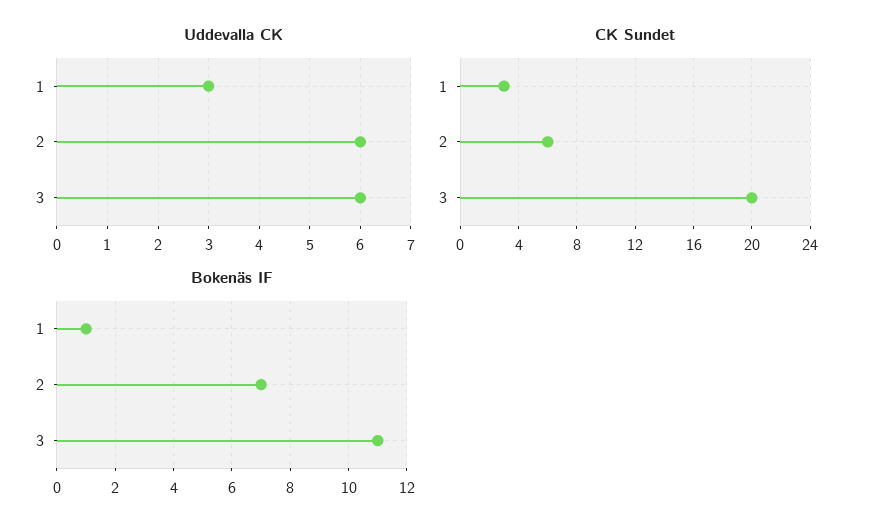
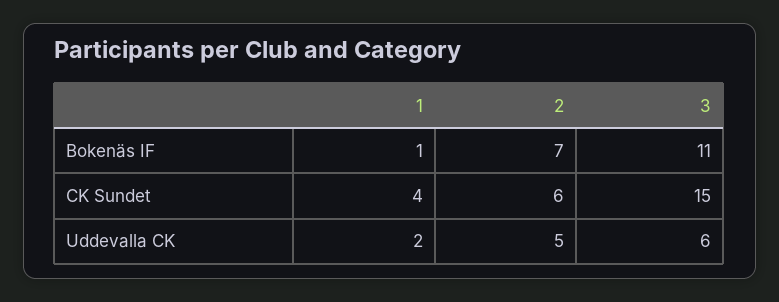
  {
    "Uddevalla CK": {
-     "1": 3,
+     "1": 2,
-     "2": 6,
+     "2": 5,
      "3": 6
    },
    "CK Sundet": {
-     "1": 3,
+     "1": 4,
      "2": 6,
-     "3": 20
+     "3": 15
    },
    "Bokenäs IF": {
      "1": 1,
      "2": 7,
      "3": 11
    }
  }

